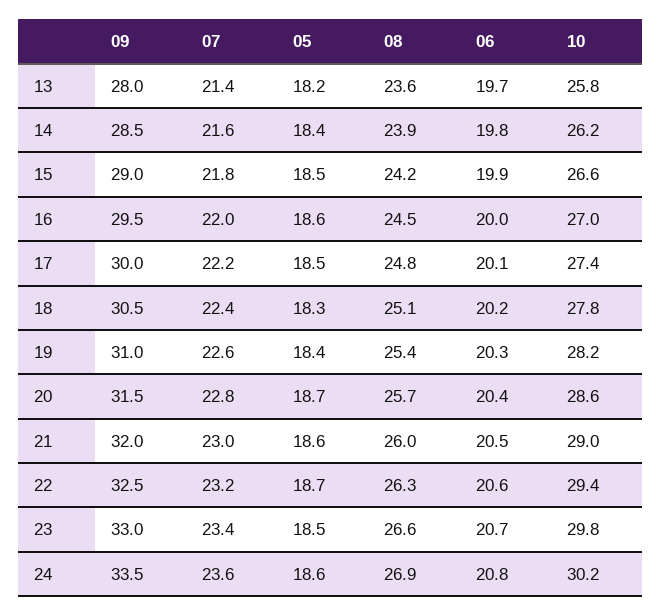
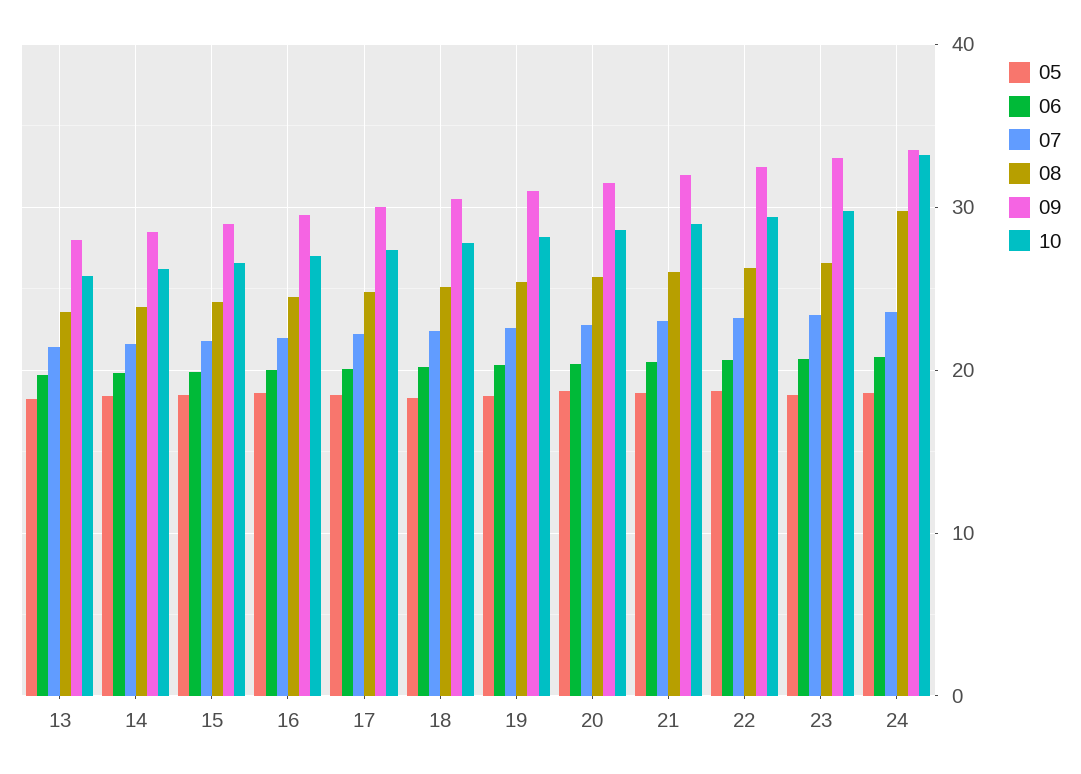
  {
    "09": {
      "13": 28,
      "14": 28.5,
      "15": 29,
      "16": 29.5,
      "17": 30,
      "18": 30.5,
      "19": 31,
      "20": 31.5,
      "21": 32,
      "22": 32.5,
      "23": 33,
      "24": 33.5
    },
    "07": {
      "13": 21.4,
      "14": 21.6,
      "15": 21.8,
      "16": 22,
      "17": 22.2,
      "18": 22.4,
      "19": 22.6,
      "20": 22.8,
      "21": 23,
      "22": 23.2,
      "23": 23.4,
      "24": 23.6
    },
    "05": {
      "13": 18.2,
      "14": 18.4,
      "15": 18.5,
      "16": 18.6,
      "17": 18.5,
      "18": 18.3,
      "19": 18.4,
      "20": 18.7,
      "21": 18.6,
      "22": 18.7,
      "23": 18.5,
      "24": 18.6
    },
    "08": {
      "13": 23.6,
      "14": 23.9,
      "15": 24.2,
      "16": 24.5,
      "17": 24.8,
      "18": 25.1,
      "19": 25.4,
      "20": 25.7,
      "21": 26,
      "22": 26.3,
      "23": 26.6,
-     "24": 26.9
+     "24": 30
    },
    "06": {
      "13": 19.7,
      "14": 19.8,
      "15": 19.9,
      "16": 20,
      "17": 20.1,
      "18": 20.2,
      "19": 20.3,
      "20": 20.4,
      "21": 20.5,
      "22": 20.6,
      "23": 20.7,
      "24": 20.8
    },
    "10": {
      "13": 25.8,
      "14": 26.2,
      "15": 26.6,
      "16": 27,
      "17": 27.4,
      "18": 27.8,
      "19": 28.2,
      "20": 28.6,
      "21": 29,
      "22": 29.4,
      "23": 29.8,
-     "24": 30.2
+     "24": 33
    }
  }

